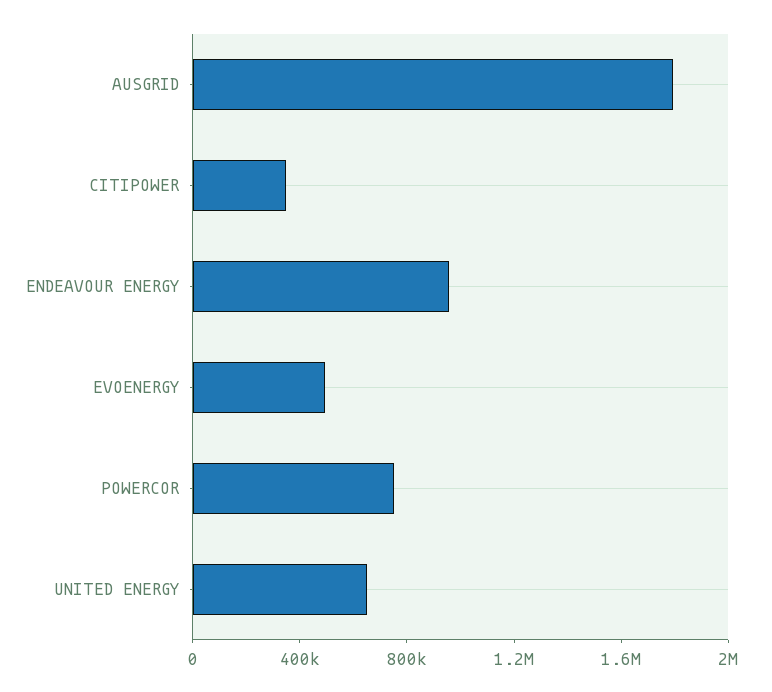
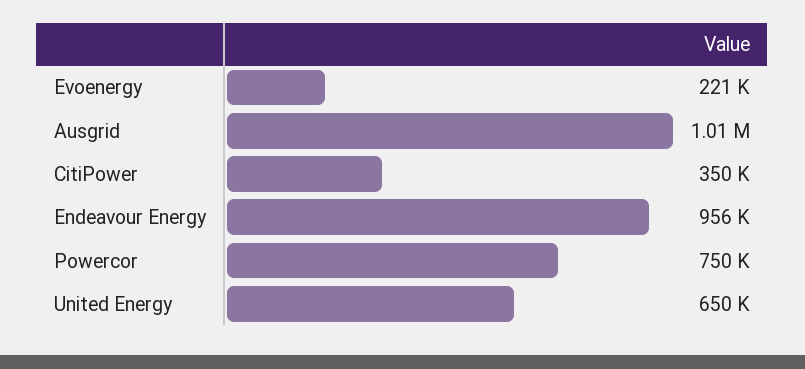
  {
-   "AUSGRID": 1800000,
+   "AUSGRID": 1010000,
    "CITIPOWER": 350000,
    "ENDEAVOUR ENERGY": 956000,
-   "EVOENERGY": 500000,
+   "EVOENERGY": 221000,
    "POWERCOR": 750000,
    "UNITED ENERGY": 650000
  }

